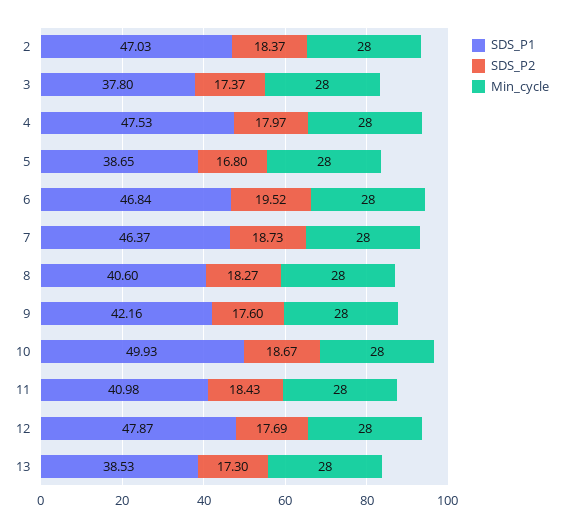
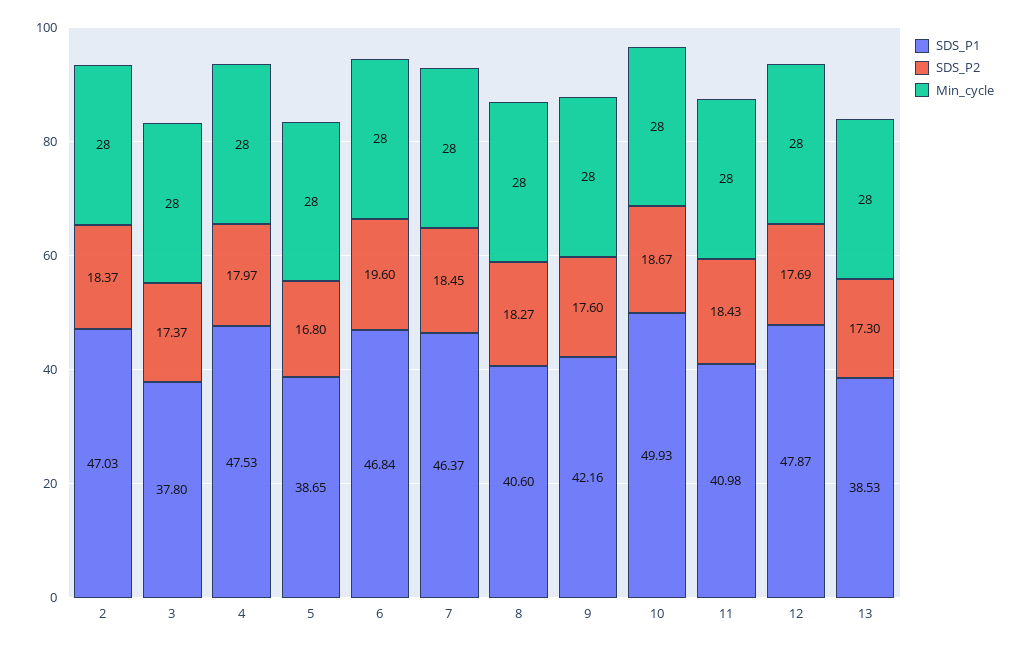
  {
    "SDS_P1": {
      "2": 47.03,
      "3": 37.8,
      "4": 47.53,
      "5": 38.65,
      "6": 46.84,
      "7": 46.37,
      "8": 40.6,
      "9": 42.16,
      "10": 49.93,
      "11": 40.98,
      "12": 47.87,
      "13": 38.53
    },
    "SDS_P2": {
      "2": 18.37,
      "3": 17.37,
      "4": 17.97,
      "5": 16.8,
-     "6": 19.52,
+     "6": 19.6,
-     "7": 18.73,
+     "7": 18.45,
      "8": 18.27,
      "9": 17.6,
      "10": 18.67,
      "11": 18.43,
      "12": 17.69,
      "13": 17.3
    },
    "Min_cycle": {
      "2": 28,
      "3": 28,
      "4": 28,
      "5": 28,
      "6": 28,
      "7": 28,
      "8": 28,
      "9": 28,
      "10": 28,
      "11": 28,
      "12": 28,
      "13": 28
    }
  }

